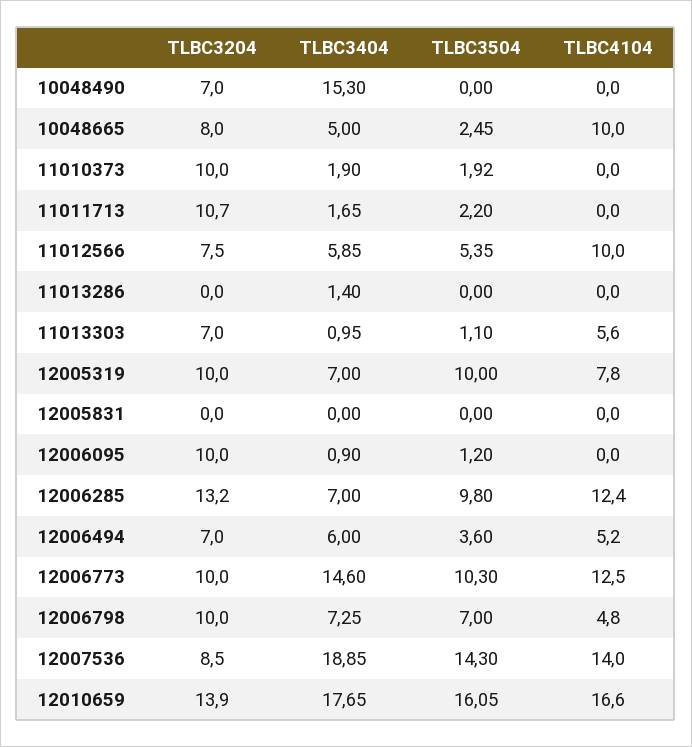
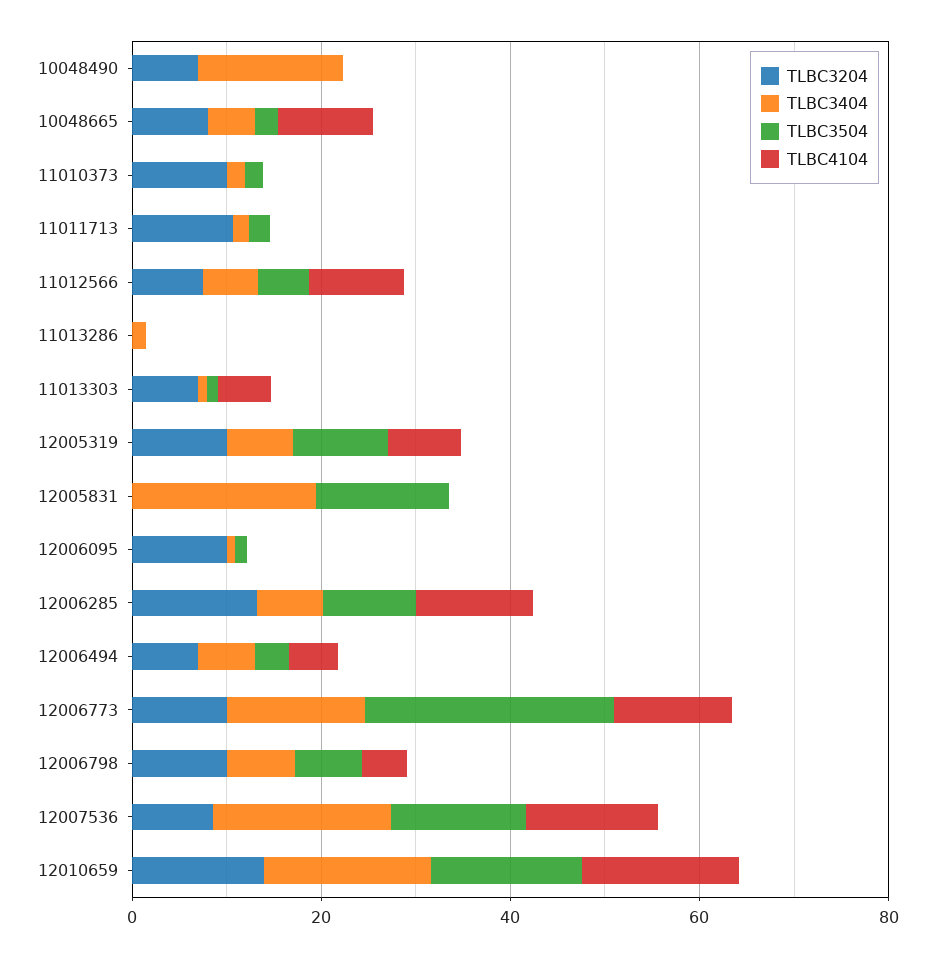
  {
    "TLBC3204": {
      "10048490": 7,
      "10048665": 8,
      "11010373": 10,
      "11011713": 10.7,
      "11012566": 7.5,
      "11013286": 0,
      "11013303": 7,
      "12005319": 10,
      "12005831": 0,
      "12006095": 10,
      "12006285": 13.2,
      "12006494": 7,
      "12006773": 10,
      "12006798": 10,
      "12007536": 8.5,
      "12010659": 13.9
    },
    "TLBC3404": {
      "10048490": 15.3,
      "10048665": 5,
      "11010373": 1.9,
      "11011713": 1.65,
      "11012566": 5.85,
      "11013286": 1.4,
      "11013303": 0.95,
      "12005319": 7,
-     "12005831": 0,
+     "12005831": 20,
      "12006095": 0.9,
      "12006285": 7,
      "12006494": 6,
      "12006773": 14.6,
      "12006798": 7.25,
      "12007536": 18.85,
      "12010659": 17.65
    },
    "TLBC3504": {
      "10048490": 0,
      "10048665": 2.45,
      "11010373": 1.92,
      "11011713": 2.2,
      "11012566": 5.35,
      "11013286": 0,
      "11013303": 1.1,
      "12005319": 10,
-     "12005831": 0,
+     "12005831": 15,
      "12006095": 1.2,
      "12006285": 9.8,
      "12006494": 3.6,
-     "12006773": 10.3,
+     "12006773": 25,
      "12006798": 7,
      "12007536": 14.3,
      "12010659": 16.05
    },
    "TLBC4104": {
      "10048490": 0,
      "10048665": 10,
      "11010373": 0,
      "11011713": 0,
      "11012566": 10,
      "11013286": 0,
      "11013303": 5.6,
      "12005319": 7.8,
      "12005831": 0,
      "12006095": 0,
      "12006285": 12.4,
      "12006494": 5.2,
      "12006773": 12.5,
      "12006798": 4.8,
      "12007536": 14,
      "12010659": 16.6
    }
  }

